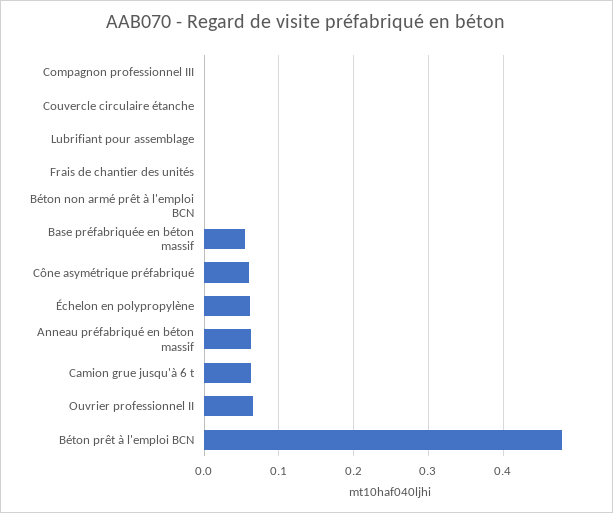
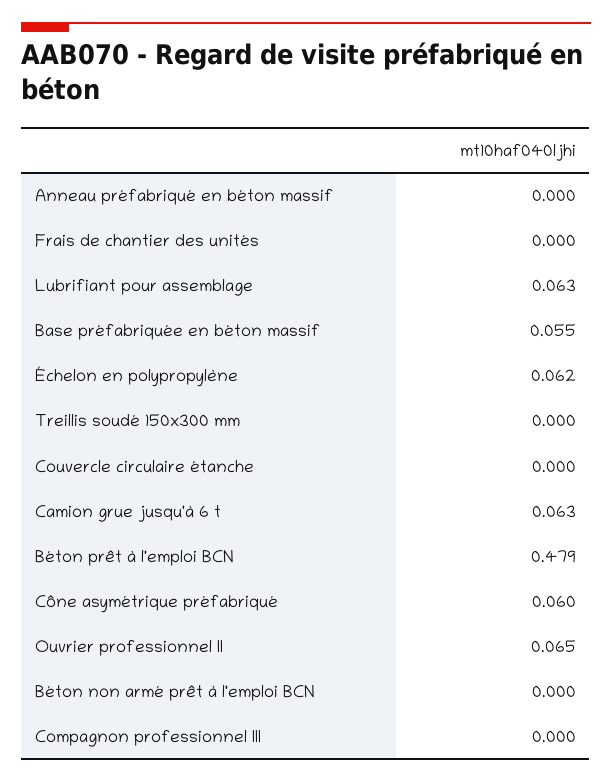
  {
    "Compagnon professionnel III": 0,
    "Couvercle circulaire étanche": 0,
-   "Lubrifiant pour assemblage": 0,
+   "Lubrifiant pour assemblage": 0.063,
    "Frais de chantier des unités": 0,
    "Béton non armé prêt à l'emploi BCN": 0,
    "Base préfabriquée en béton massif": 0.055,
    "Cône asymétrique préfabriqué": 0.06,
    "Échelon en polypropylène": 0.062,
-   "Anneau préfabriqué en béton massif": 0.06,
+   "Anneau préfabriqué en béton massif": 0,
    "Camion grue jusqu'à 6 t": 0.063,
    "Ouvrier professionnel II": 0.065,
-   "Béton prêt à l'emploi BCN": 0.479
+   "Béton prêt à l'emploi BCN": 0.479,
+   "Treillis soudé 150x300 mm": 0
  }

